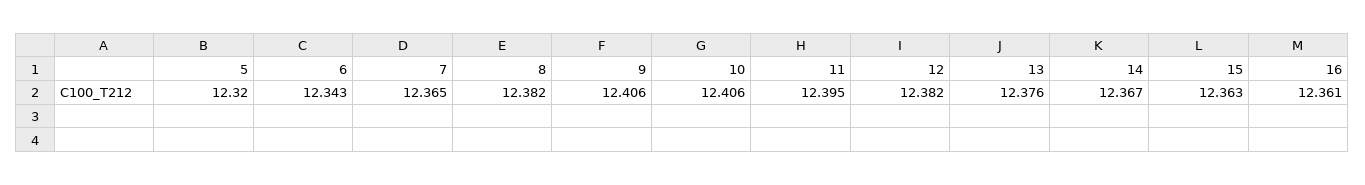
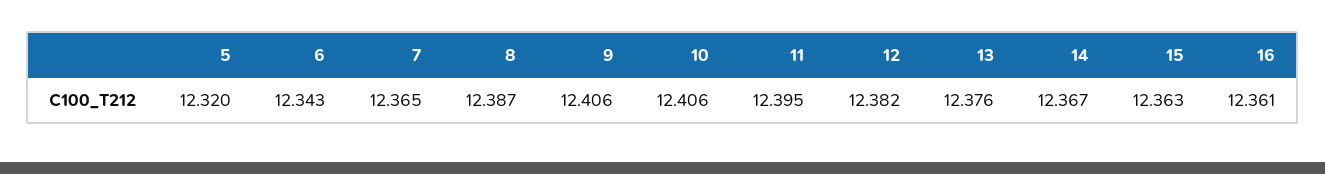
  {
    "5": 12.32,
    "6": 12.343,
    "7": 12.365,
-   "8": 12.382,
+   "8": 12.387,
    "9": 12.406,
    "10": 12.406,
    "11": 12.395,
    "12": 12.382,
    "13": 12.376,
    "14": 12.367,
    "15": 12.363,
    "16": 12.361
  }

